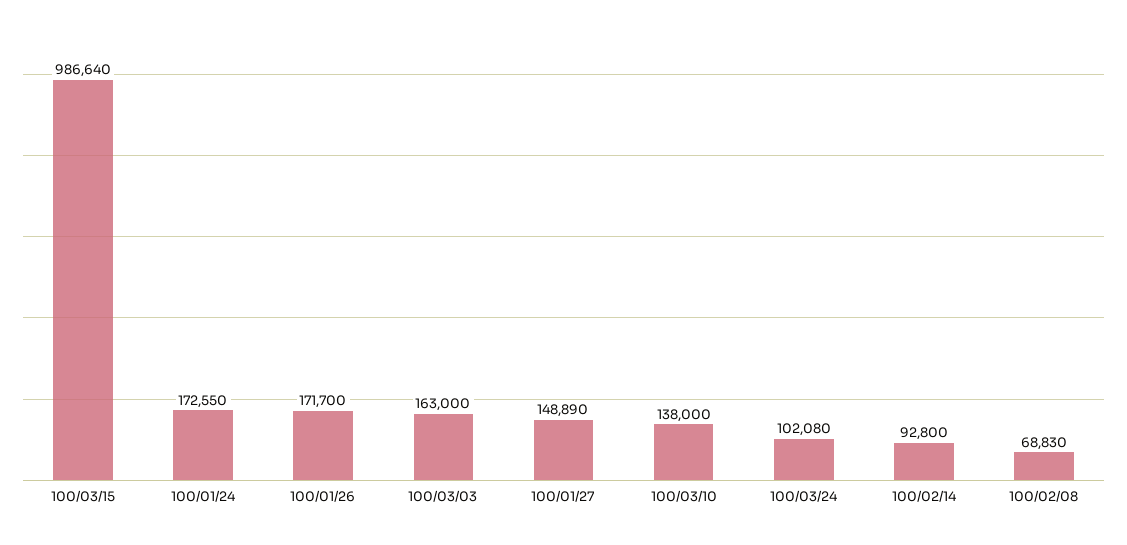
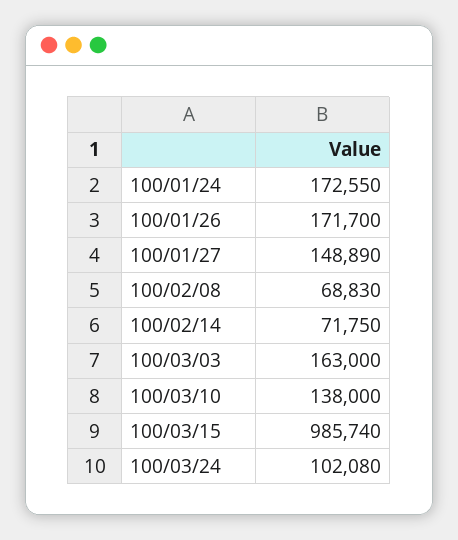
  {
-   "100/03/15": 986640,
+   "100/03/15": 985740,
    "100/01/24": 172550,
    "100/01/26": 171700,
    "100/03/03": 163000,
    "100/01/27": 148890,
    "100/03/10": 138000,
    "100/03/24": 102080,
-   "100/02/14": 92800,
+   "100/02/14": 71750,
    "100/02/08": 68830
  }

